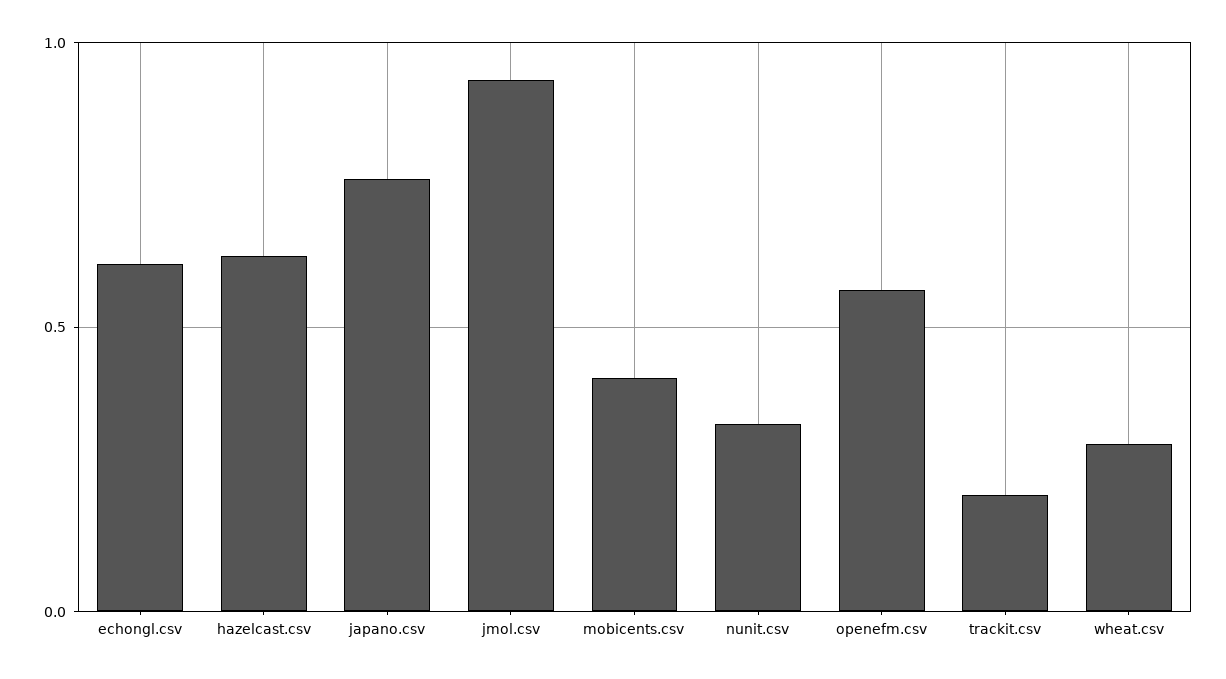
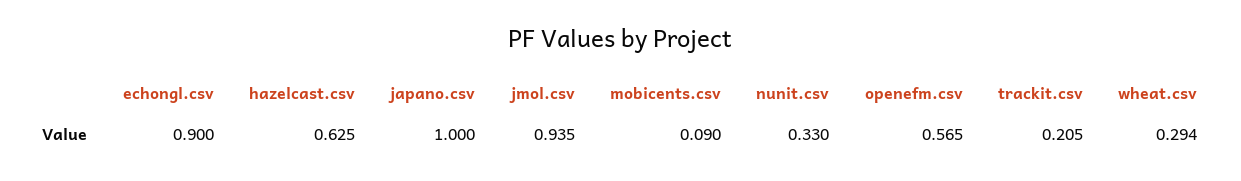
  {
-   "echongl.csv": 0.6,
+   "echongl.csv": 0.9,
    "hazelcast.csv": 0.625,
-   "japano.csv": 0.75,
+   "japano.csv": 1,
    "jmol.csv": 0.935,
-   "mobicents.csv": 0.4,
+   "mobicents.csv": 0.09,
    "nunit.csv": 0.33,
    "openefm.csv": 0.565,
    "trackit.csv": 0.205,
    "wheat.csv": 0.294
  }

